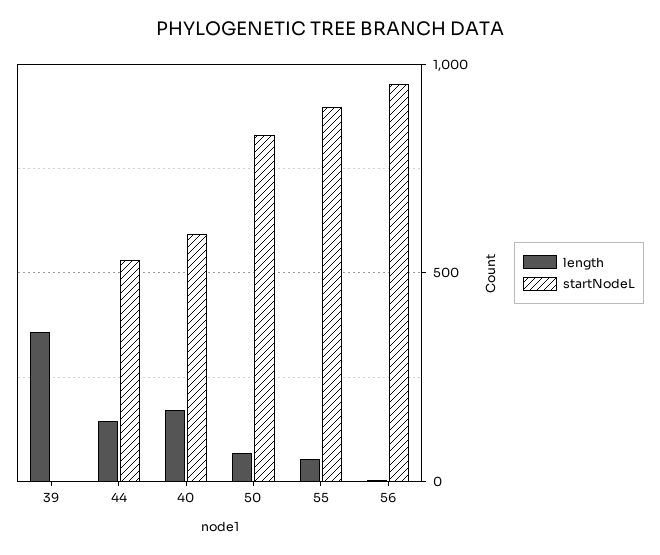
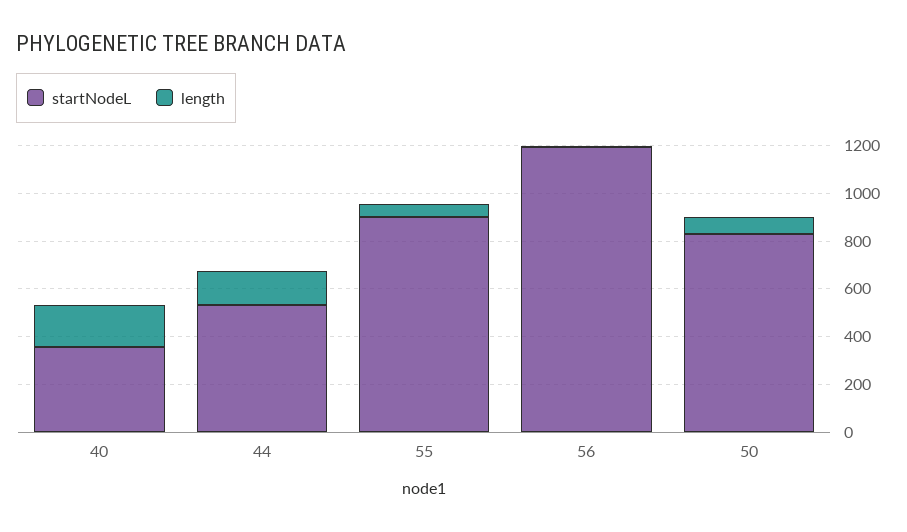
  {
    "length": {
-     "39": 350,
      "44": 150,
      "40": 150,
      "50": 50,
      "55": 50,
      "56": 0
    },
    "startNodeL": {
-     "39": 0,
      "44": 550,
-     "40": 600,
+     "40": 350,
      "50": 850,
      "55": 900,
-     "56": 950
+     "56": 1200
    }
  }

